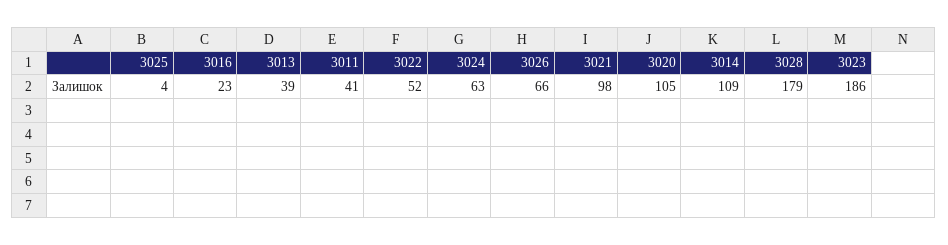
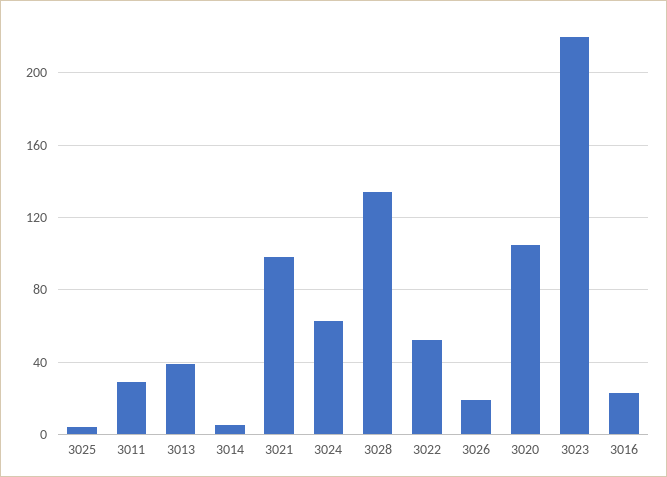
  {
    "3025": 4,
    "3016": 23,
    "3013": 39,
-   "3011": 41,
+   "3011": 30,
    "3022": 52,
    "3024": 63,
-   "3026": 66,
+   "3026": 20,
    "3021": 98,
    "3020": 105,
-   "3014": 109,
+   "3014": 5,
-   "3028": 179,
+   "3028": 135,
-   "3023": 186
+   "3023": 220
  }

